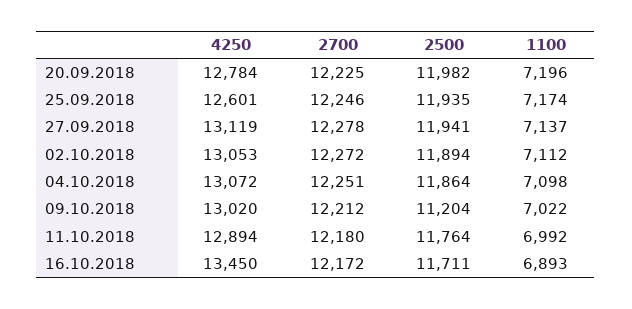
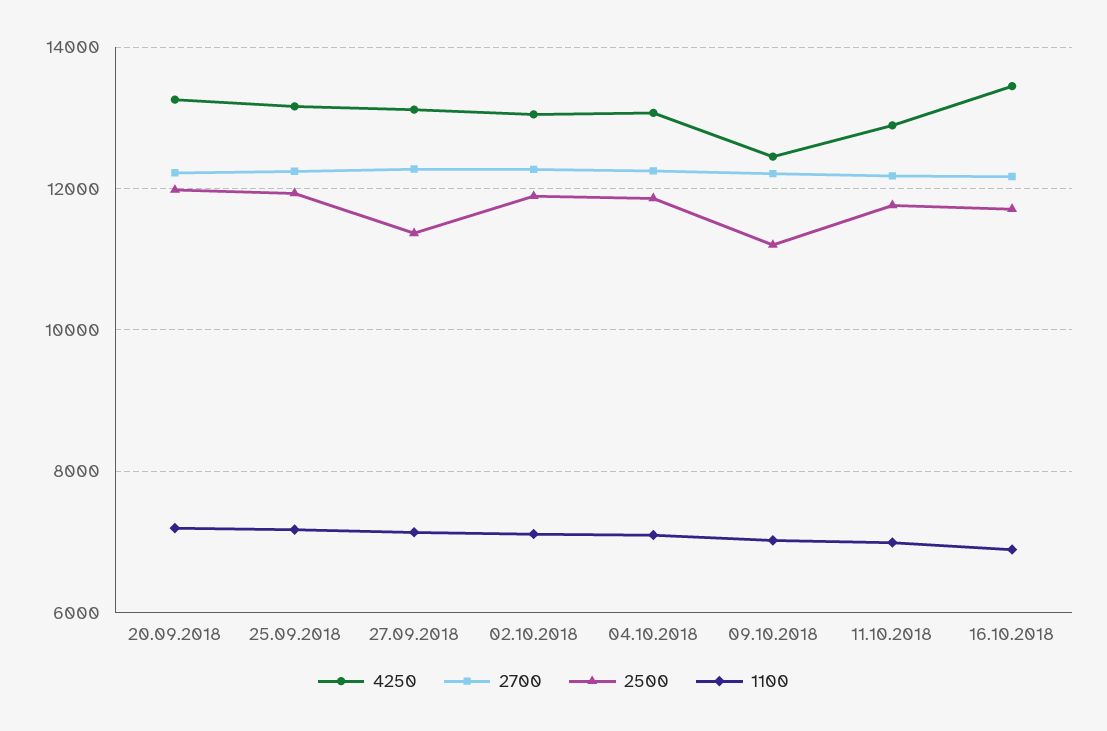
  {
    "4250": {
-     "20.09.2018": 12784,
+     "20.09.2018": 13200,
-     "25.09.2018": 12601,
+     "25.09.2018": 13200,
      "27.09.2018": 13119,
      "02.10.2018": 13053,
      "04.10.2018": 13072,
-     "09.10.2018": 13020,
+     "09.10.2018": 12400,
      "11.10.2018": 12894,
      "16.10.2018": 13450
    },
    "2700": {
      "20.09.2018": 12225,
      "25.09.2018": 12246,
      "27.09.2018": 12278,
      "02.10.2018": 12272,
      "04.10.2018": 12251,
      "09.10.2018": 12212,
      "11.10.2018": 12180,
      "16.10.2018": 12172
    },
    "2500": {
      "20.09.2018": 11982,
      "25.09.2018": 11935,
-     "27.09.2018": 11941,
+     "27.09.2018": 11400,
      "02.10.2018": 11894,
      "04.10.2018": 11864,
      "09.10.2018": 11204,
      "11.10.2018": 11764,
      "16.10.2018": 11711
    },
    "1100": {
      "20.09.2018": 7196,
      "25.09.2018": 7174,
      "27.09.2018": 7137,
      "02.10.2018": 7112,
      "04.10.2018": 7098,
      "09.10.2018": 7022,
      "11.10.2018": 6992,
      "16.10.2018": 6893
    }
  }

